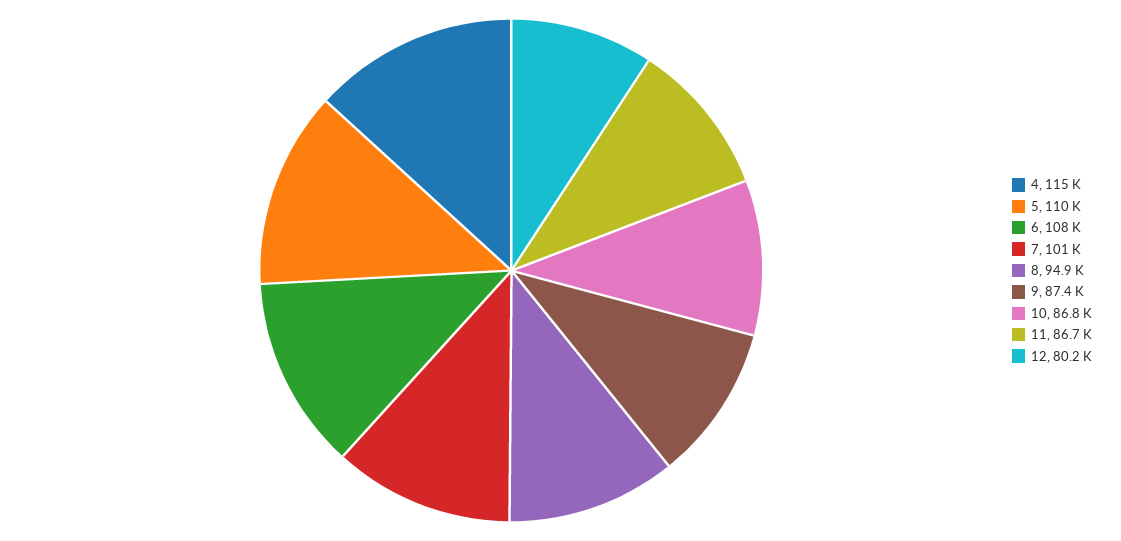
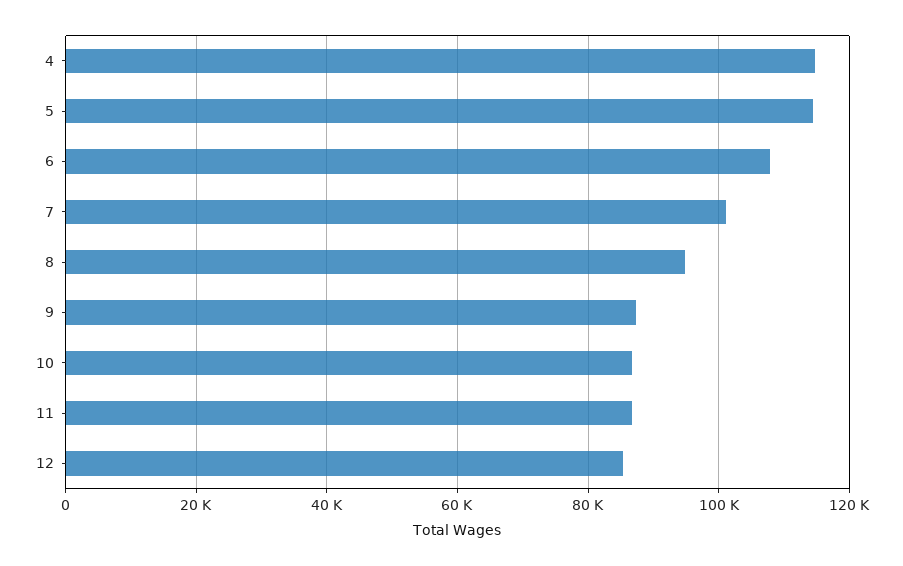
  {
    "4": 115000,
-   "5": 110000,
+   "5": 114000,
    "6": 108000,
    "7": 101000,
    "8": 94900,
    "9": 87400,
    "10": 86800,
    "11": 86700,
-   "12": 80200
+   "12": 86000
  }

